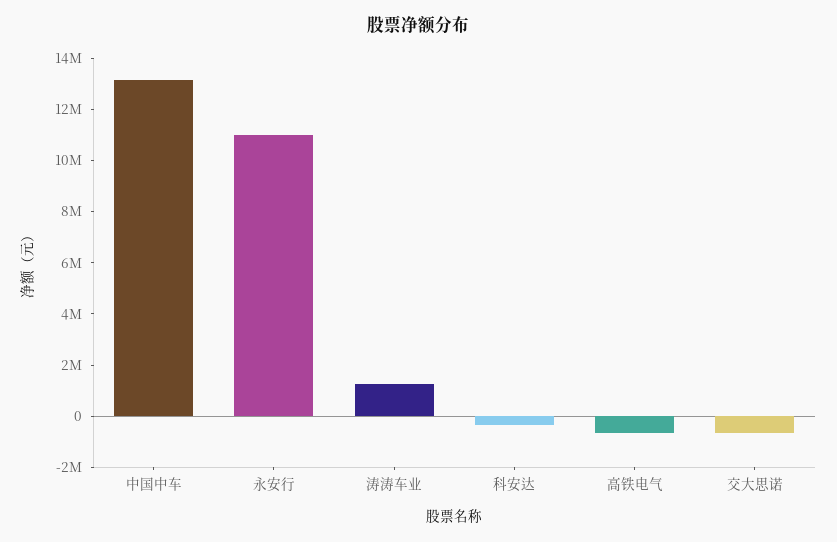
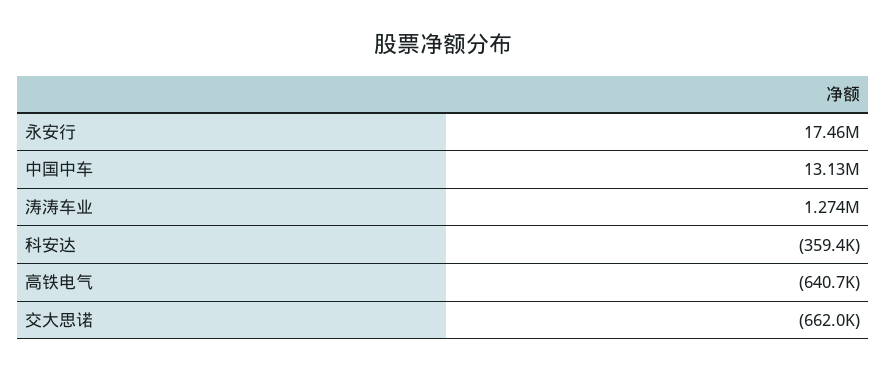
  {
    "中国中车": 13130000,
-   "永安行": 11000000,
+   "永安行": 17460000,
    "涛涛车业": 1274000,
    "科安达": -359400,
    "高铁电气": -640700,
    "交大思诺": -662000
  }

